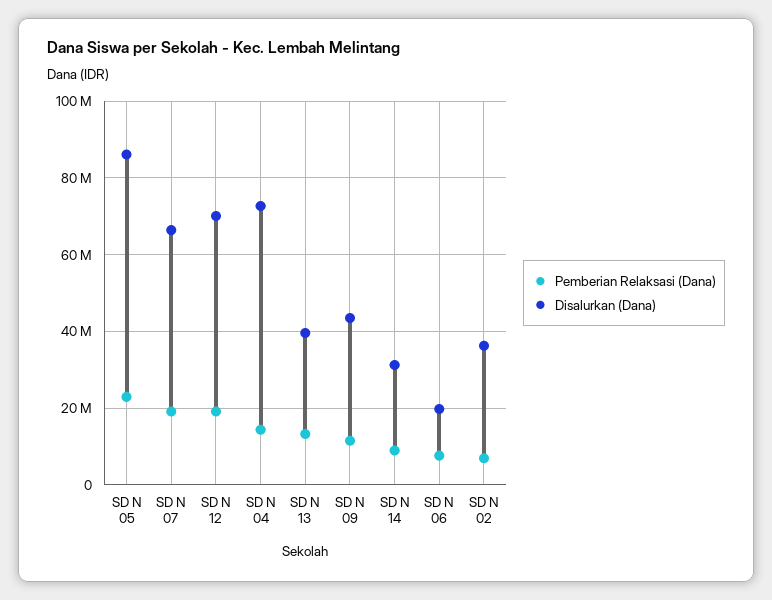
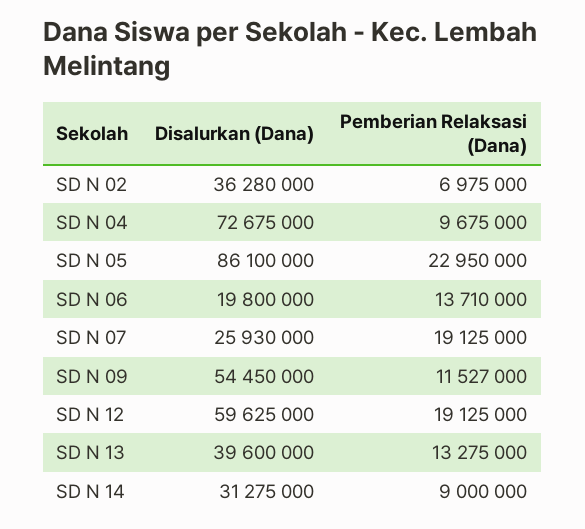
  {
    "Pemberian Relaksasi (Dana)": {
      "SD N 05": 22950000,
      "SD N 07": 19125000,
      "SD N 12": 19125000,
-     "SD N 04": 14000000,
+     "SD N 04": 9675000,
      "SD N 13": 13275000,
      "SD N 09": 11527000,
      "SD N 14": 9000000,
-     "SD N 06": 8000000,
+     "SD N 06": 13710000,
      "SD N 02": 6975000
    },
    "Disalurkan (Dana)": {
      "SD N 05": 86100000,
-     "SD N 07": 66000000,
+     "SD N 07": 25930000,
-     "SD N 12": 70000000,
+     "SD N 12": 59625000,
      "SD N 04": 72675000,
      "SD N 13": 39600000,
-     "SD N 09": 44000000,
+     "SD N 09": 54450000,
      "SD N 14": 31275000,
      "SD N 06": 19800000,
      "SD N 02": 36280000
    }
  }

